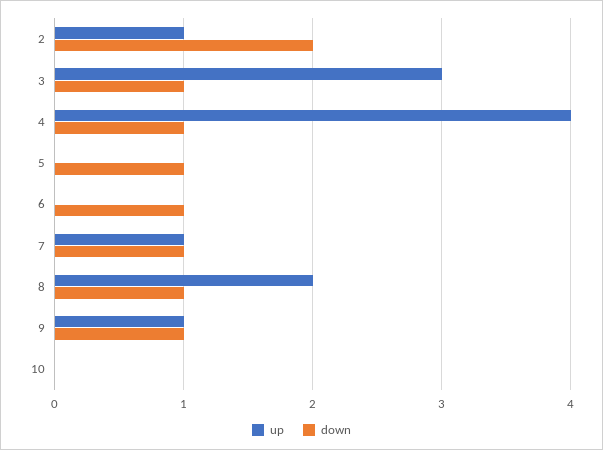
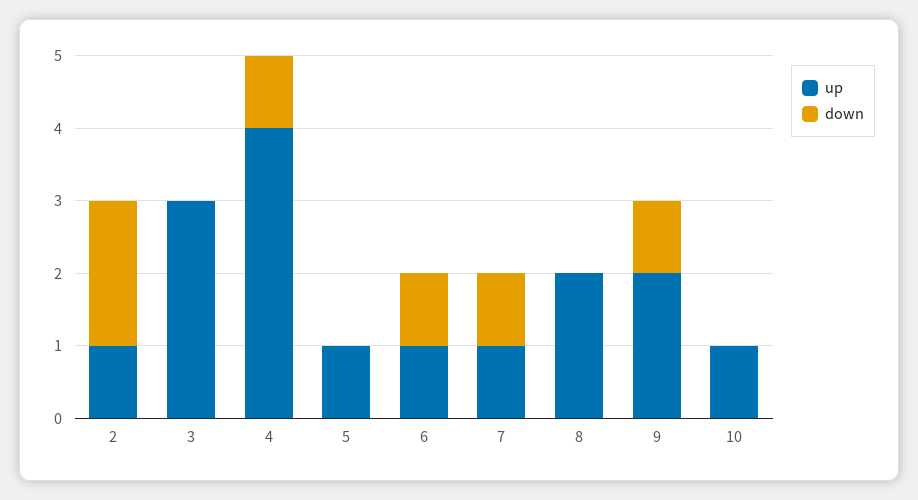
  {
    "up": {
      "2": 1,
      "3": 3,
      "4": 4,
-     "5": 0,
+     "5": 1,
-     "6": 0,
+     "6": 1,
      "7": 1,
      "8": 2,
-     "9": 1,
+     "9": 2,
-     "10": 0
+     "10": 1
    },
    "down": {
      "2": 2,
-     "3": 1,
+     "3": 0,
      "4": 1,
-     "5": 1,
+     "5": 0,
      "6": 1,
      "7": 1,
-     "8": 1,
+     "8": 0,
      "9": 1,
      "10": 0
    }
  }

